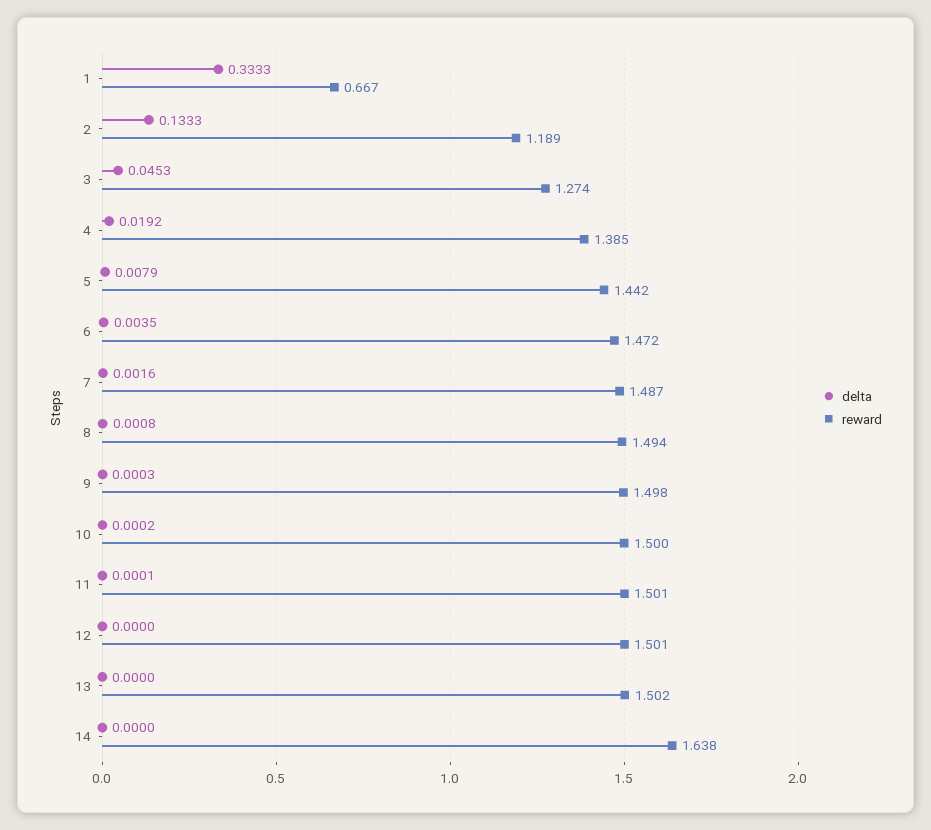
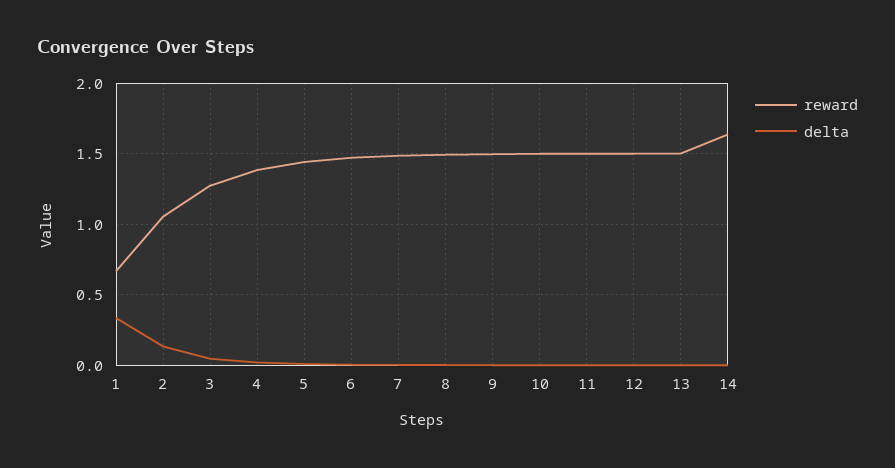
  {
    "delta": {
      "1": 0.3333,
      "2": 0.1333,
      "3": 0.0453,
      "4": 0.0192,
      "5": 0.0079,
      "6": 0.0035,
      "7": 0.0016,
      "8": 0.0008,
      "9": 0.0003,
      "10": 0.0002,
      "11": 0.0001,
      "12": 0,
      "13": 0,
      "14": 0
    },
    "reward": {
      "1": 0.667,
-     "2": 1.189,
+     "2": 1.05,
      "3": 1.274,
      "4": 1.385,
      "5": 1.442,
      "6": 1.472,
      "7": 1.487,
      "8": 1.494,
      "9": 1.498,
      "10": 1.5,
      "11": 1.501,
      "12": 1.501,
      "13": 1.502,
      "14": 1.638
    }
  }

